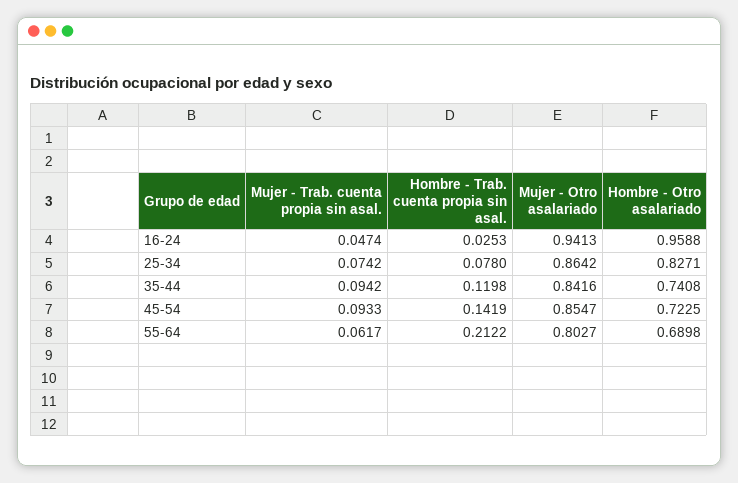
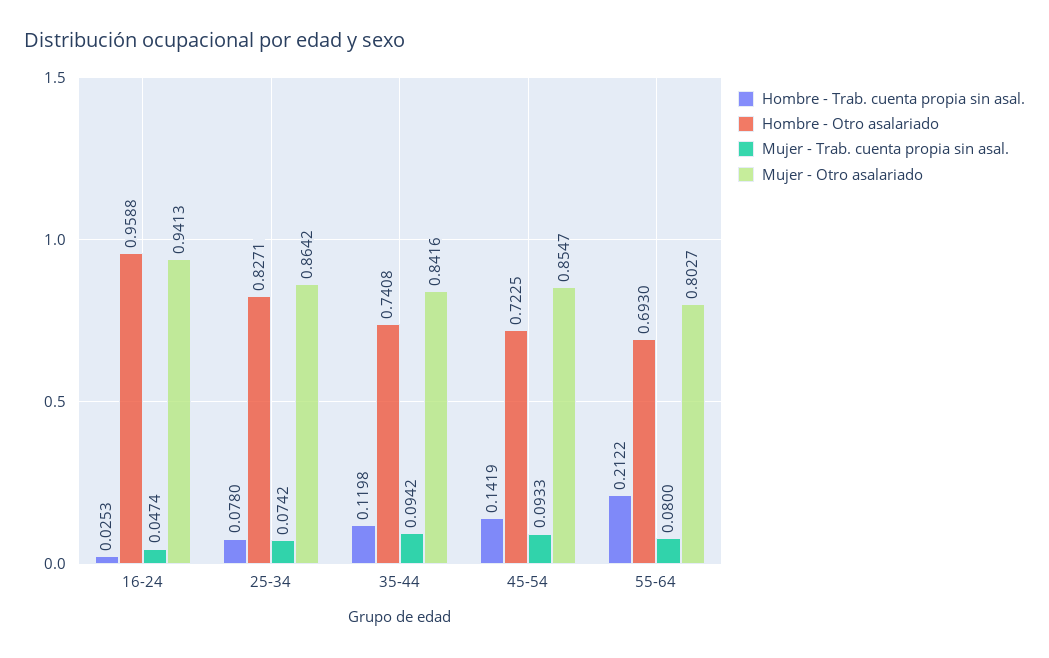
  {
    "Mujer - Trab. cuenta propia sin asal.": {
      "16-24": 0.0474,
      "25-34": 0.0742,
      "35-44": 0.0942,
      "45-54": 0.0933,
-     "55-64": 0.0617
+     "55-64": 0.08
    },
    "Hombre - Trab. cuenta propia sin asal.": {
      "16-24": 0.0253,
      "25-34": 0.078,
      "35-44": 0.1198,
      "45-54": 0.1419,
      "55-64": 0.2122
    },
    "Mujer - Otro asalariado": {
      "16-24": 0.9413,
      "25-34": 0.8642,
      "35-44": 0.8416,
      "45-54": 0.8547,
      "55-64": 0.8027
    },
    "Hombre - Otro asalariado": {
      "16-24": 0.9588,
      "25-34": 0.8271,
      "35-44": 0.7408,
      "45-54": 0.7225,
-     "55-64": 0.6898
+     "55-64": 0.693
    }
  }

